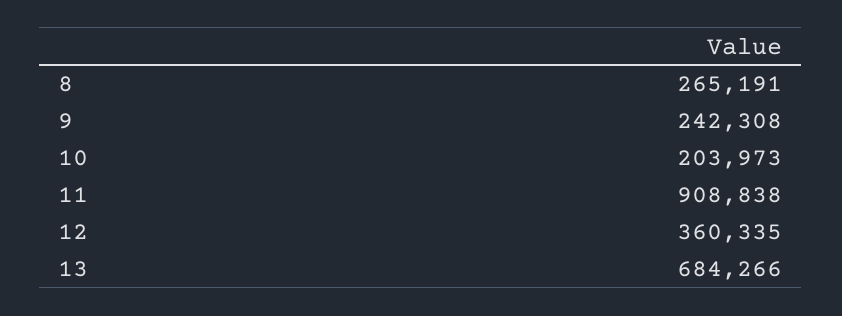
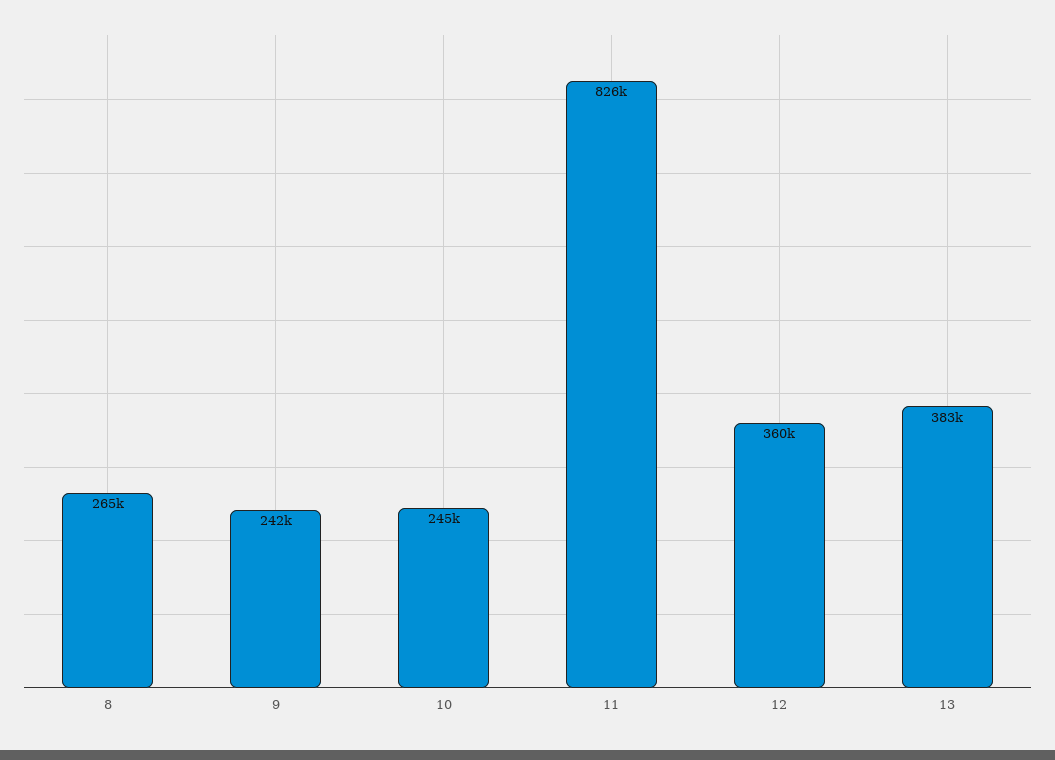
  {
    "8": 265191,
    "9": 242308,
-   "10": 203973,
+   "10": 245000,
-   "11": 908838,
+   "11": 826000,
    "12": 360335,
-   "13": 684266
+   "13": 383000
  }

